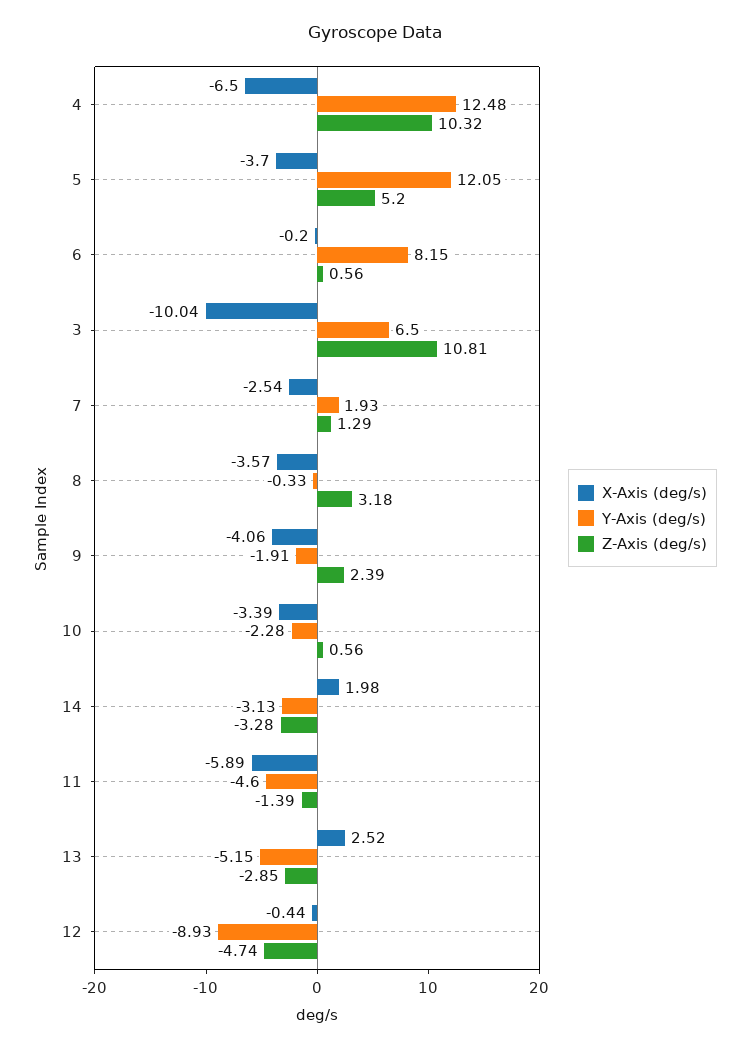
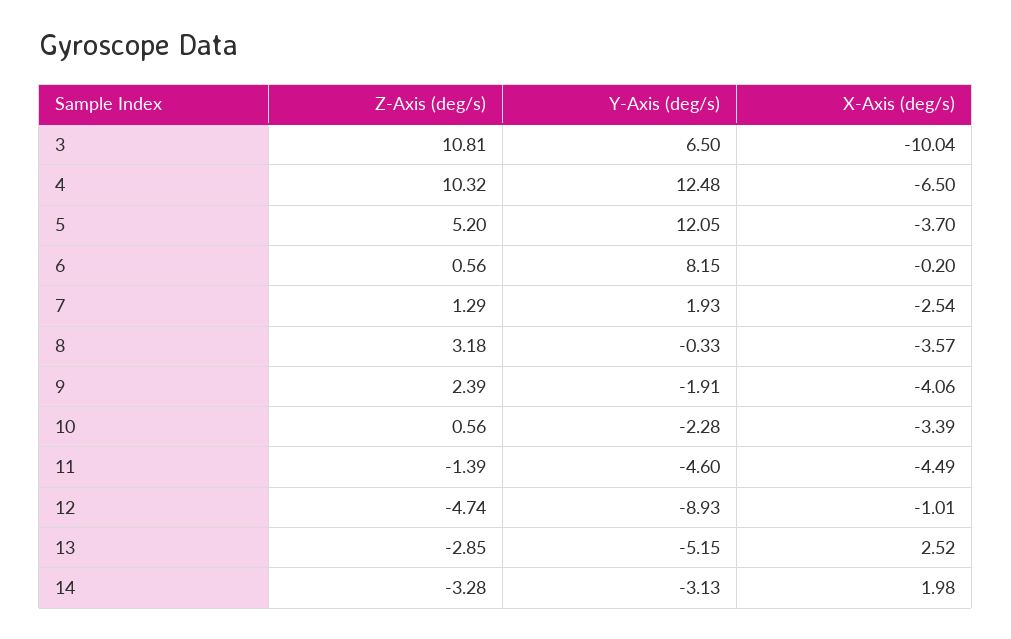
  {
    "X-Axis (deg/s)": {
      "4": -6.5,
      "5": -3.7,
      "6": -0.2,
      "3": -10.04,
      "7": -2.54,
      "8": -3.57,
      "9": -4.06,
      "10": -3.39,
      "14": 1.98,
-     "11": -5.89,
+     "11": -4.49,
      "13": 2.52,
-     "12": -0.44
+     "12": -1.01
    },
    "Y-Axis (deg/s)": {
      "4": 12.48,
      "5": 12.05,
      "6": 8.15,
      "3": 6.5,
      "7": 1.93,
      "8": -0.33,
      "9": -1.91,
      "10": -2.28,
      "14": -3.13,
      "11": -4.6,
      "13": -5.15,
      "12": -8.93
    },
    "Z-Axis (deg/s)": {
      "4": 10.32,
      "5": 5.2,
      "6": 0.56,
      "3": 10.81,
      "7": 1.29,
      "8": 3.18,
      "9": 2.39,
      "10": 0.56,
      "14": -3.28,
      "11": -1.39,
      "13": -2.85,
      "12": -4.74
    }
  }

